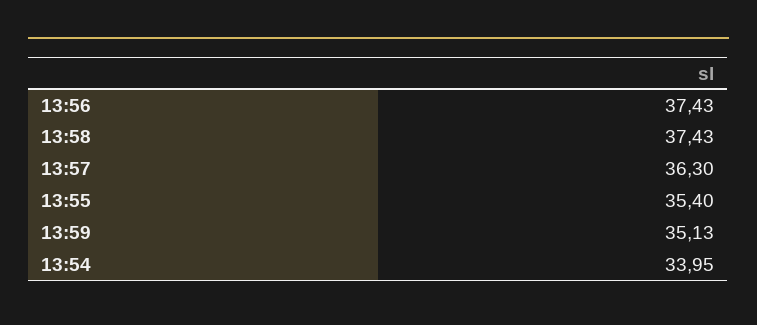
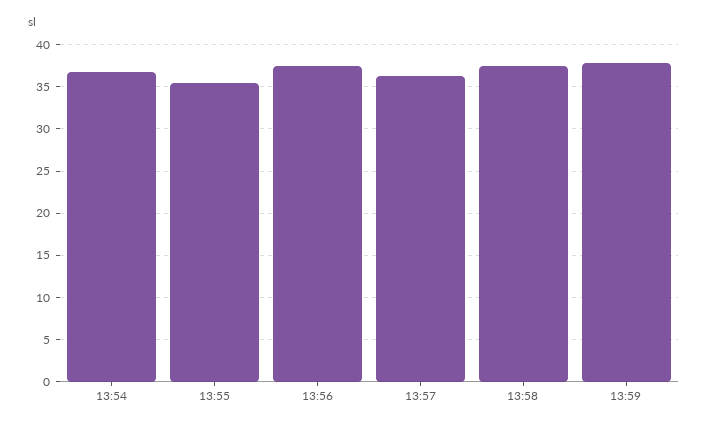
  {
    "13:56": 37.43,
    "13:58": 37.43,
    "13:57": 36.3,
    "13:55": 35.4,
-   "13:59": 35.13,
+   "13:59": 38,
-   "13:54": 33.95
+   "13:54": 37
  }

